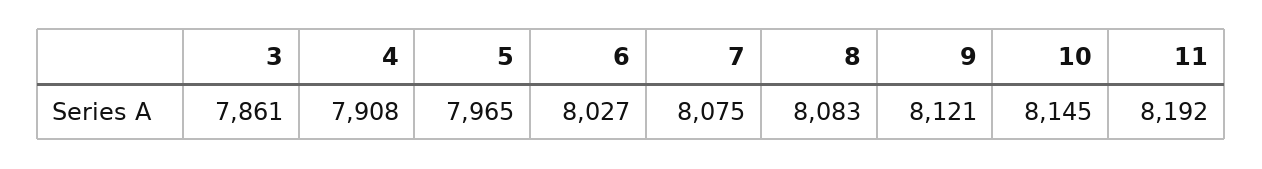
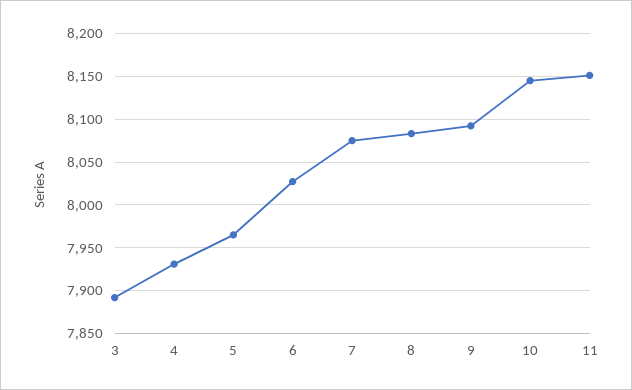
  {
-   "3": 7861,
+   "3": 7890,
-   "4": 7908,
+   "4": 7930,
    "5": 7965,
    "6": 8027,
    "7": 8075,
    "8": 8083,
-   "9": 8121,
+   "9": 8090,
    "10": 8145,
-   "11": 8192
+   "11": 8150
  }

